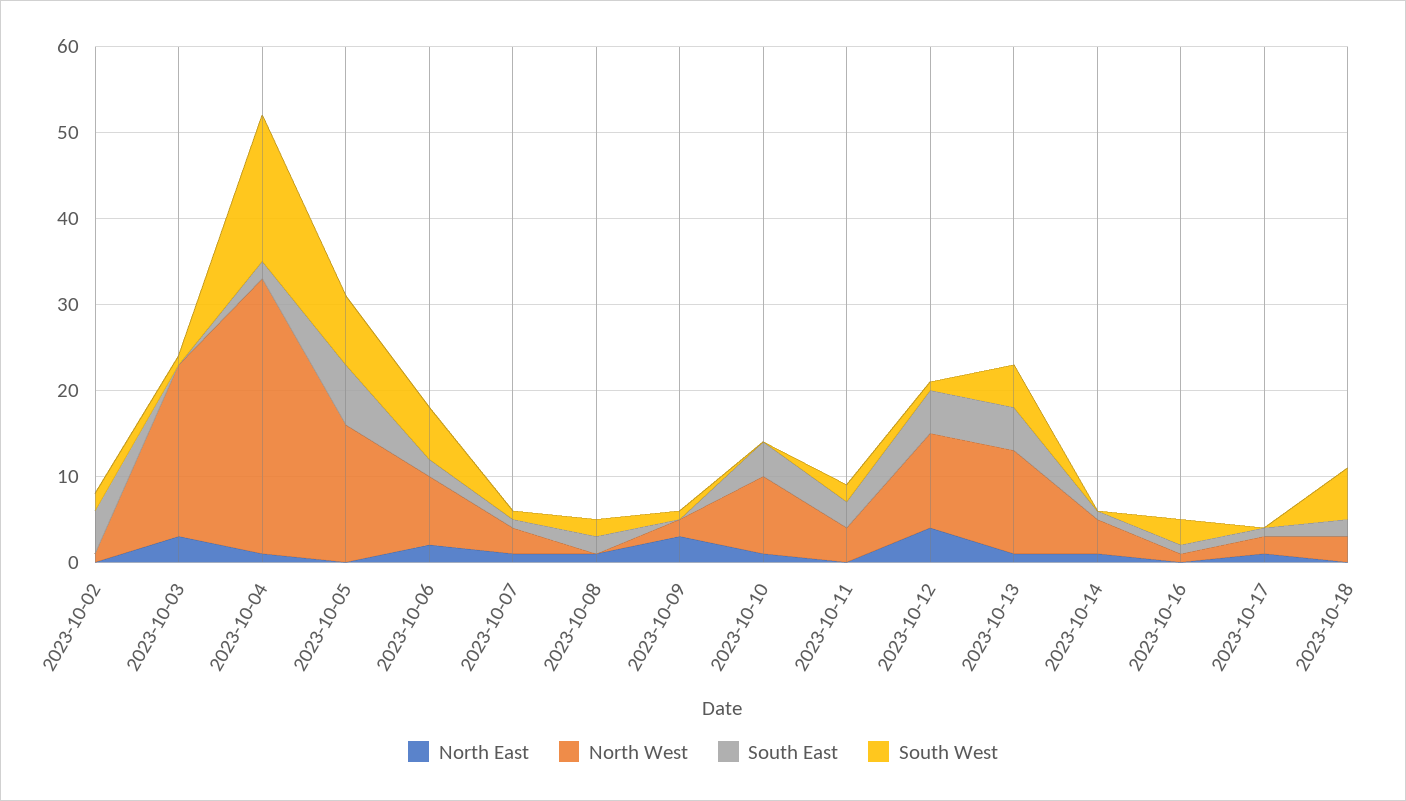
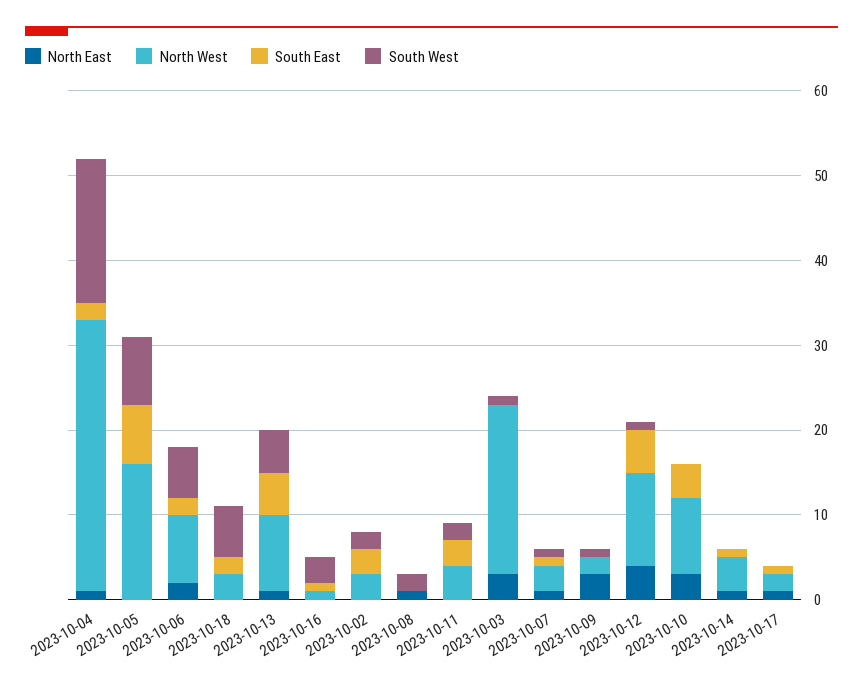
  {
    "North East": {
      "2023-10-02": 0,
      "2023-10-03": 3,
      "2023-10-04": 1,
      "2023-10-05": 0,
      "2023-10-06": 2,
      "2023-10-07": 1,
      "2023-10-08": 1,
      "2023-10-09": 3,
-     "2023-10-10": 1,
+     "2023-10-10": 3,
      "2023-10-11": 0,
      "2023-10-12": 4,
      "2023-10-13": 1,
      "2023-10-14": 1,
      "2023-10-16": 0,
      "2023-10-17": 1,
      "2023-10-18": 0
    },
    "North West": {
-     "2023-10-02": 1,
+     "2023-10-02": 3,
      "2023-10-03": 20,
      "2023-10-04": 32,
      "2023-10-05": 16,
      "2023-10-06": 8,
      "2023-10-07": 3,
      "2023-10-08": 0,
      "2023-10-09": 2,
      "2023-10-10": 9,
      "2023-10-11": 4,
      "2023-10-12": 11,
-     "2023-10-13": 12,
+     "2023-10-13": 9,
      "2023-10-14": 4,
      "2023-10-16": 1,
      "2023-10-17": 2,
      "2023-10-18": 3
    },
    "South East": {
-     "2023-10-02": 5,
+     "2023-10-02": 3,
      "2023-10-03": 0,
      "2023-10-04": 2,
      "2023-10-05": 7,
      "2023-10-06": 2,
      "2023-10-07": 1,
-     "2023-10-08": 2,
+     "2023-10-08": 0,
      "2023-10-09": 0,
      "2023-10-10": 4,
      "2023-10-11": 3,
      "2023-10-12": 5,
      "2023-10-13": 5,
      "2023-10-14": 1,
      "2023-10-16": 1,
      "2023-10-17": 1,
      "2023-10-18": 2
    },
    "South West": {
      "2023-10-02": 2,
      "2023-10-03": 1,
      "2023-10-04": 17,
      "2023-10-05": 8,
      "2023-10-06": 6,
      "2023-10-07": 1,
      "2023-10-08": 2,
      "2023-10-09": 1,
      "2023-10-10": 0,
      "2023-10-11": 2,
      "2023-10-12": 1,
      "2023-10-13": 5,
      "2023-10-14": 0,
      "2023-10-16": 3,
      "2023-10-17": 0,
      "2023-10-18": 6
    }
  }

